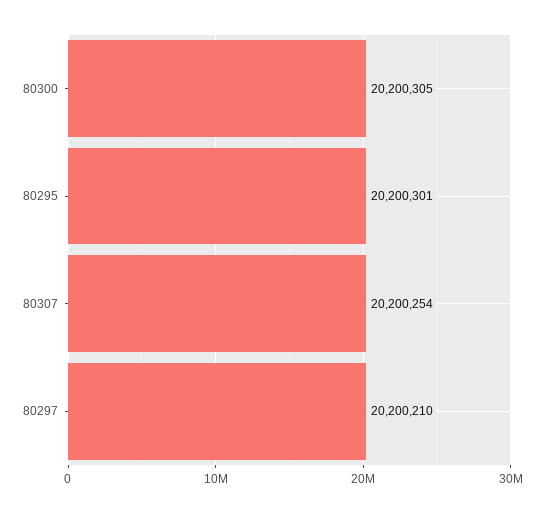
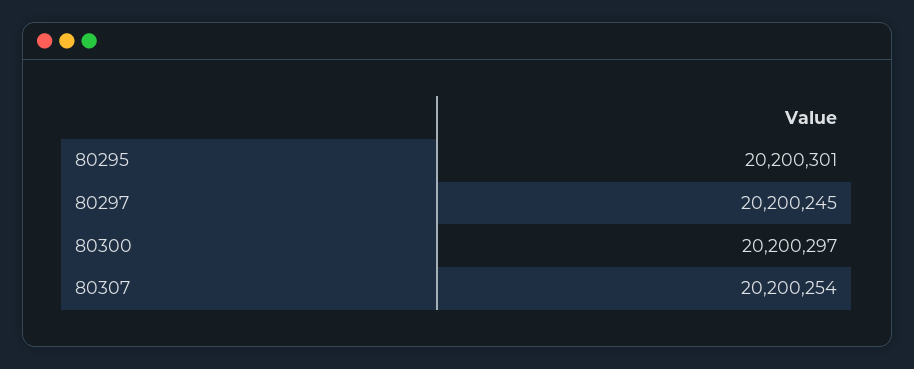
  {
-   "80300": 20200305,
+   "80300": 20200297,
    "80295": 20200301,
    "80307": 20200254,
-   "80297": 20200210
+   "80297": 20200245
  }

